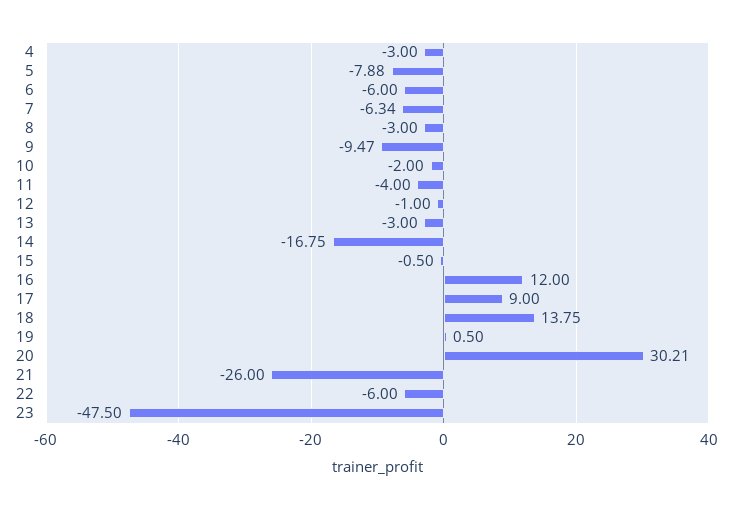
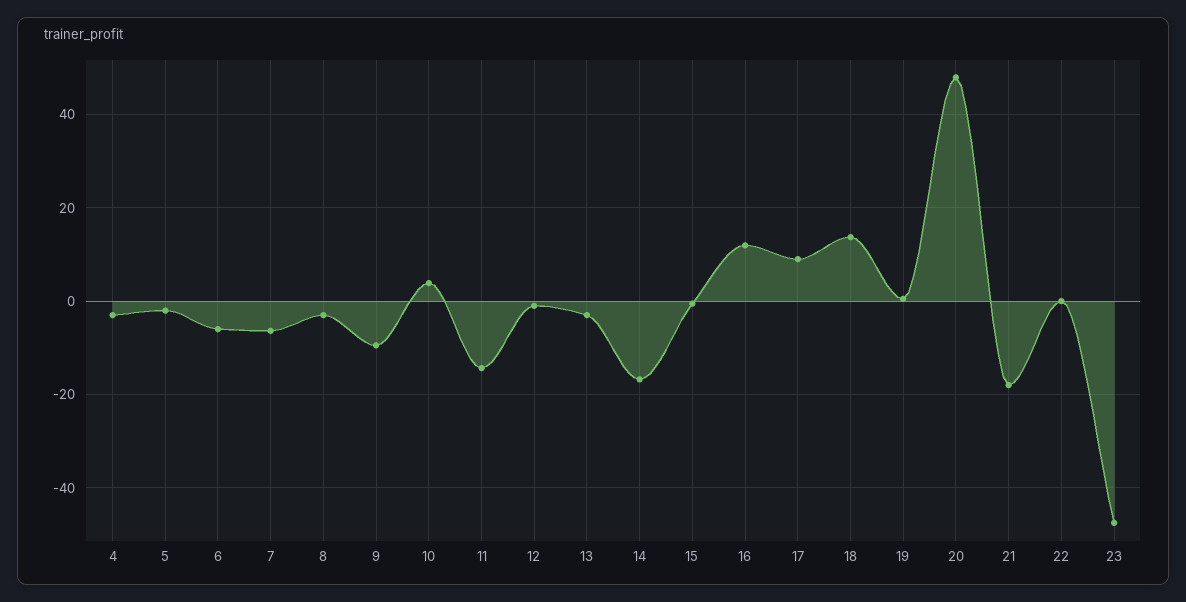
  {
    "4": -3,
-   "5": -7.88,
+   "5": -2,
    "6": -6,
    "7": -6.34,
    "8": -3,
    "9": -9.47,
-   "10": -2,
+   "10": 4,
-   "11": -4,
+   "11": -14,
    "12": -1,
    "13": -3,
    "14": -16.75,
    "15": -0.5,
    "16": 12,
    "17": 9,
    "18": 13.75,
    "19": 0.5,
-   "20": 30.21,
+   "20": 48,
-   "21": -26,
+   "21": -18,
-   "22": -6,
+   "22": 0,
    "23": -47.5
  }

